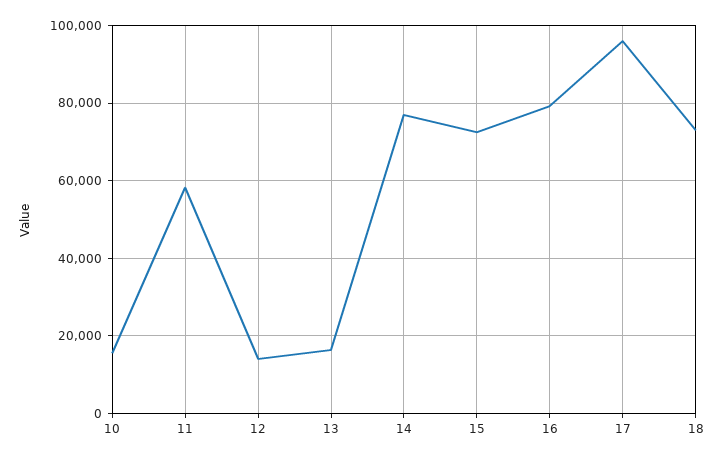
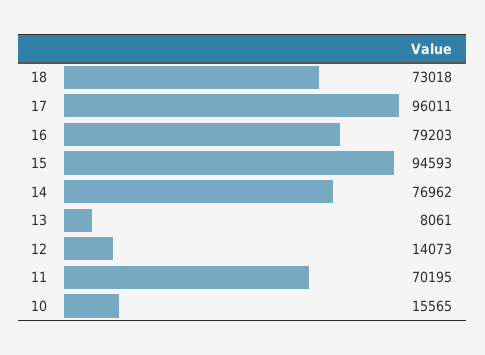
  {
    "10": 15565,
-   "11": 58000,
+   "11": 70195,
    "12": 14073,
-   "13": 16000,
+   "13": 8061,
    "14": 76962,
-   "15": 72000,
+   "15": 94593,
    "16": 79203,
    "17": 96011,
    "18": 73018
  }

